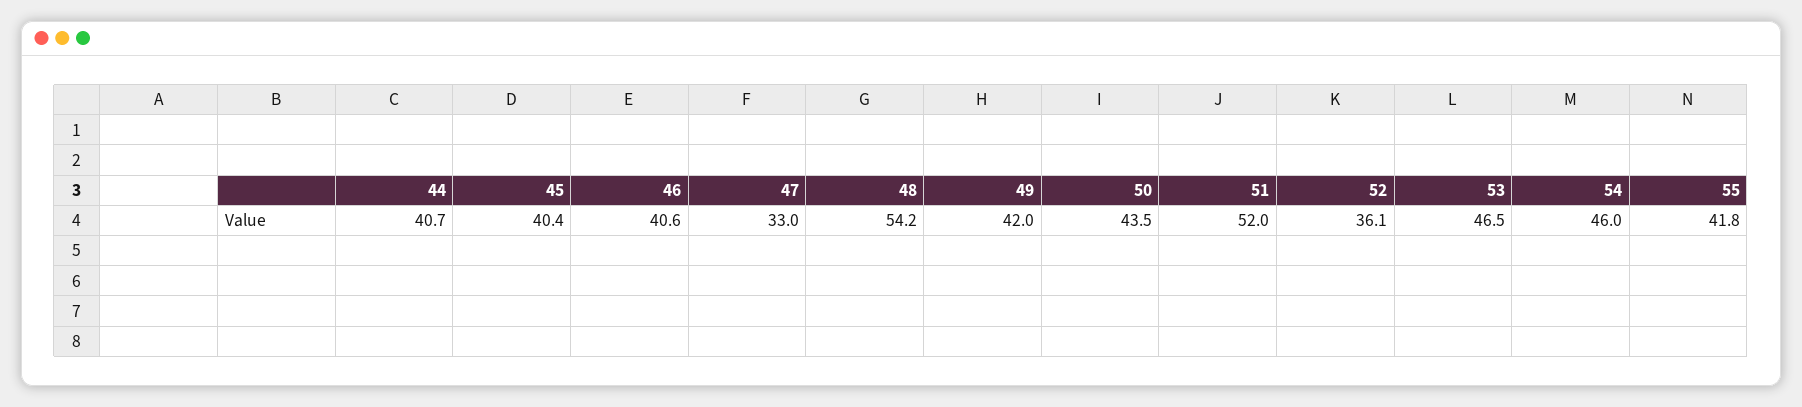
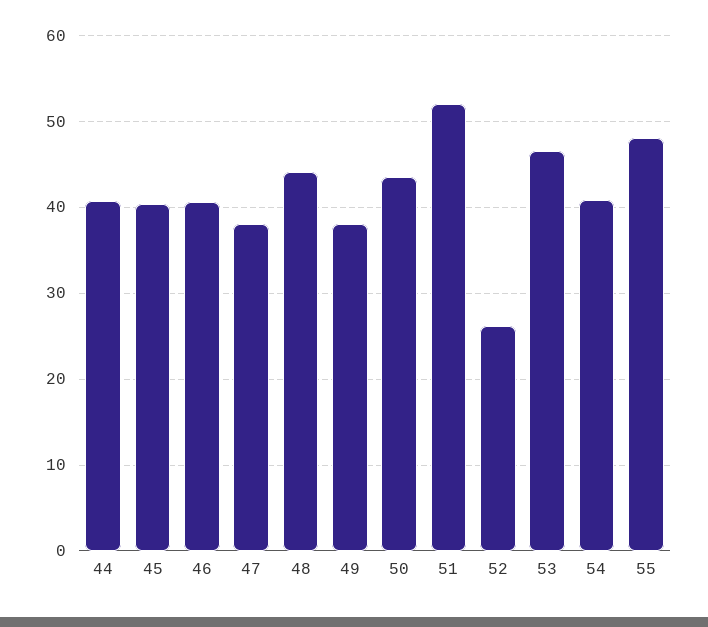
  {
    "44": 40.7,
    "45": 40.4,
    "46": 40.6,
-   "47": 33,
+   "47": 38,
-   "48": 54.2,
+   "48": 44,
-   "49": 42,
+   "49": 38,
    "50": 43.5,
    "51": 52,
-   "52": 36.1,
+   "52": 26,
    "53": 46.5,
-   "54": 46,
+   "54": 41,
-   "55": 41.8
+   "55": 48
  }

